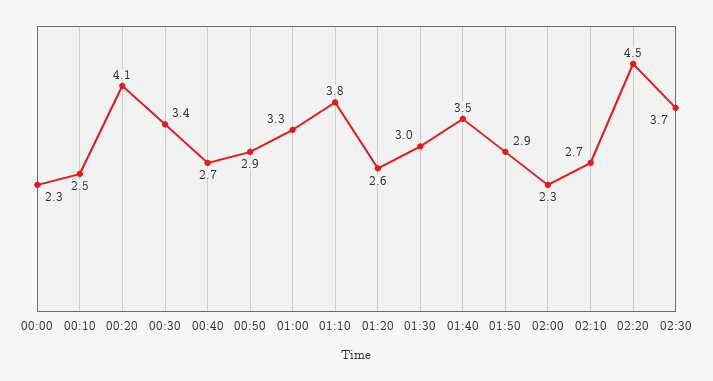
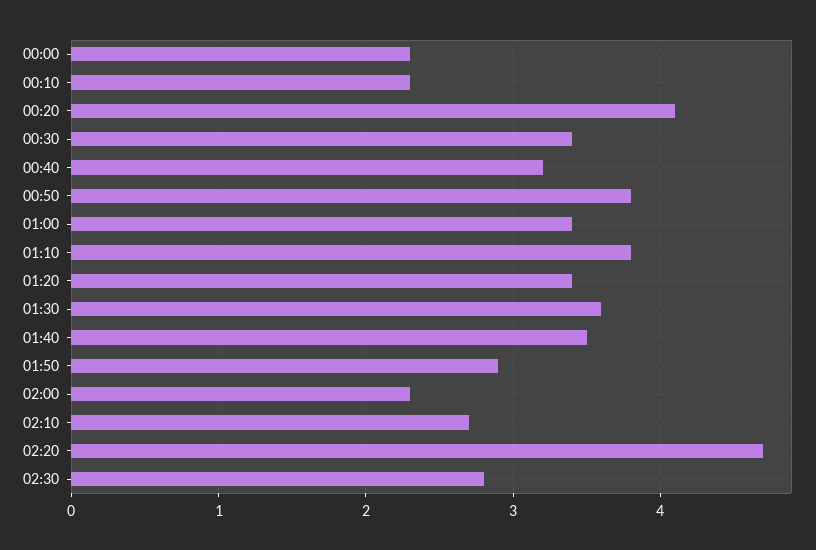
  {
    "00:00": 2.3,
-   "00:10": 2.5,
+   "00:10": 2.3,
    "00:20": 4.1,
    "00:30": 3.4,
-   "00:40": 2.7,
+   "00:40": 3.2,
-   "00:50": 2.9,
+   "00:50": 3.8,
-   "01:00": 3.3,
+   "01:00": 3.4,
    "01:10": 3.8,
-   "01:20": 2.6,
+   "01:20": 3.4,
-   "01:30": 3,
+   "01:30": 3.6,
    "01:40": 3.5,
    "01:50": 2.9,
    "02:00": 2.3,
    "02:10": 2.7,
-   "02:20": 4.5,
+   "02:20": 4.7,
-   "02:30": 3.7
+   "02:30": 2.8
  }

